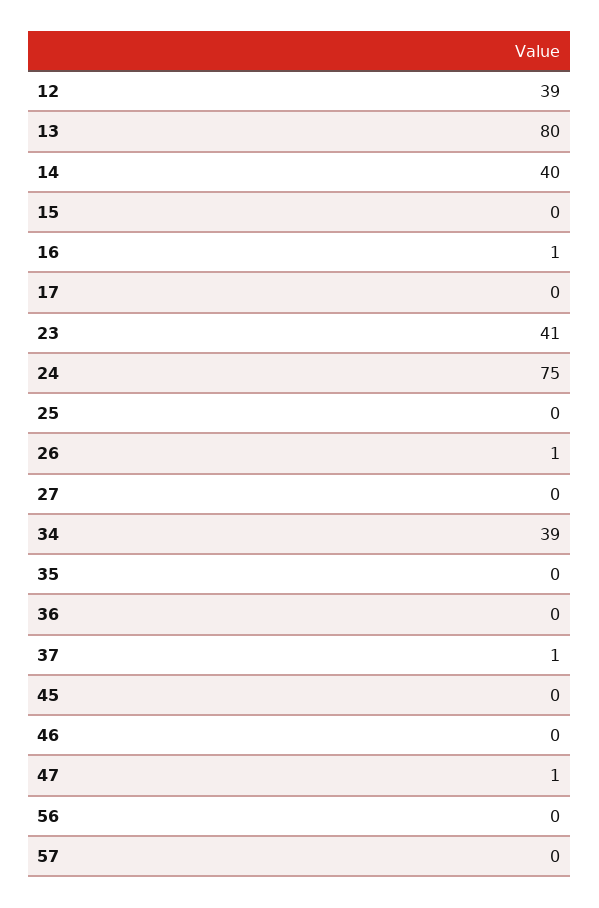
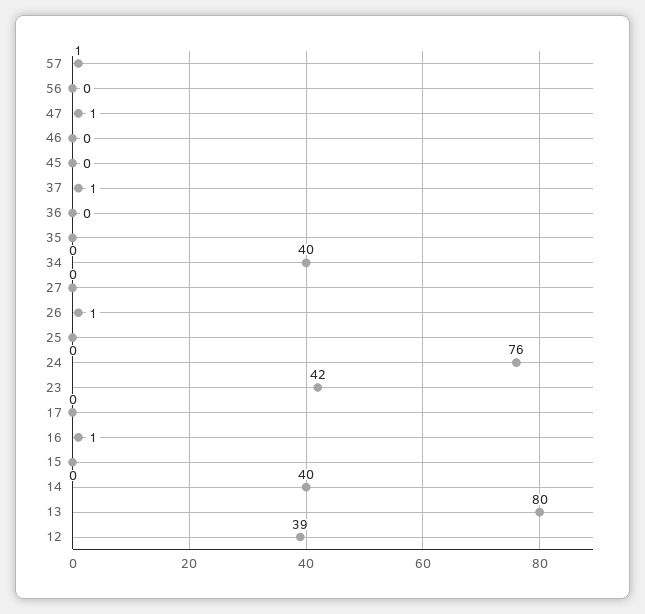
  {
    "12": 39,
    "13": 80,
    "14": 40,
    "15": 0,
    "16": 1,
    "17": 0,
-   "23": 41,
+   "23": 42,
-   "24": 75,
+   "24": 76,
    "25": 0,
    "26": 1,
    "27": 0,
-   "34": 39,
+   "34": 40,
    "35": 0,
    "36": 0,
    "37": 1,
    "45": 0,
    "46": 0,
    "47": 1,
    "56": 0,
-   "57": 0
+   "57": 1
  }

